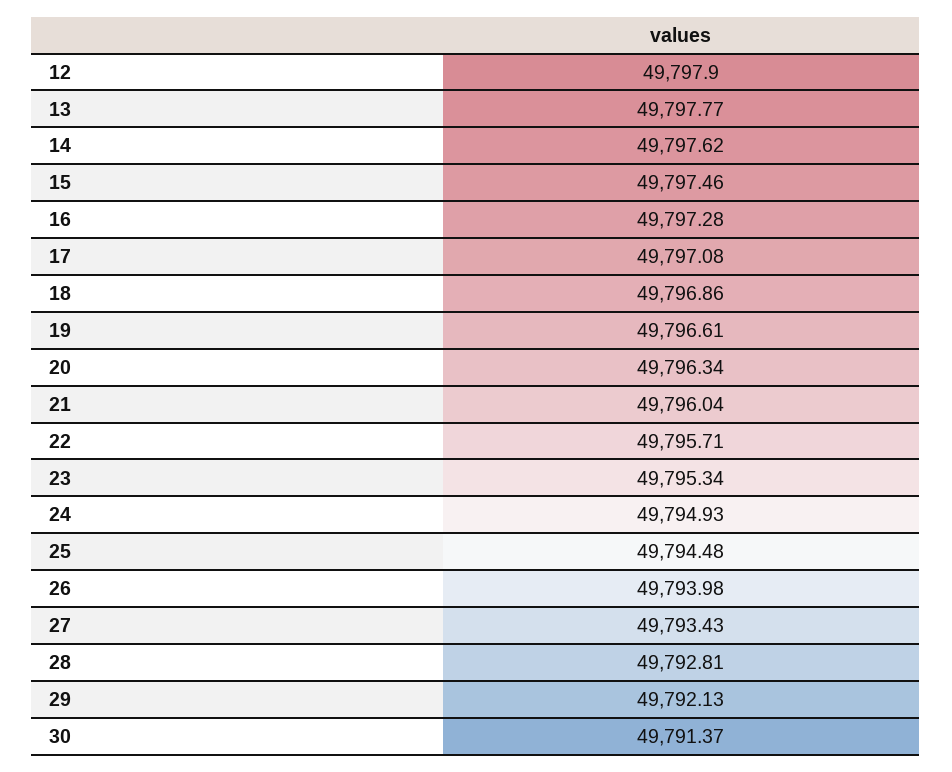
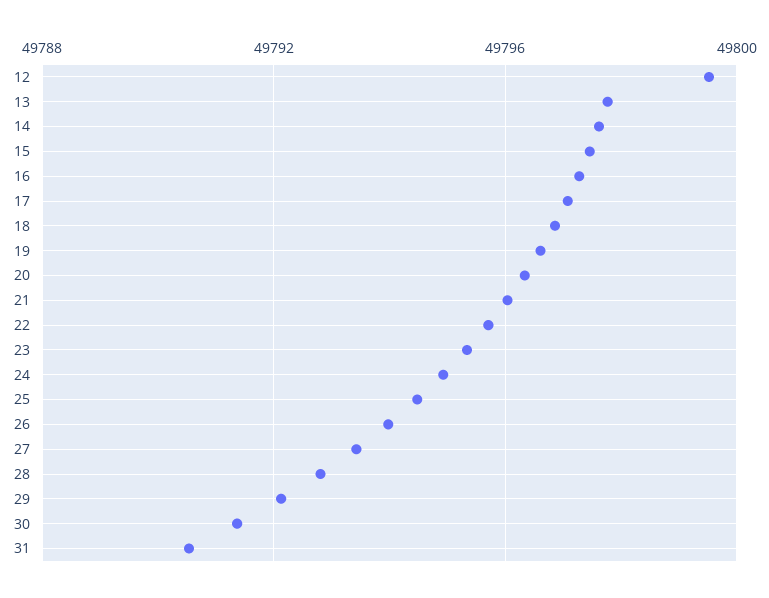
  {
-   "12": 49797.9,
+   "12": 49799.5,
    "13": 49797.77,
    "14": 49797.62,
    "15": 49797.46,
    "16": 49797.28,
    "17": 49797.08,
    "18": 49796.86,
    "19": 49796.61,
    "20": 49796.34,
    "21": 49796.04,
    "22": 49795.71,
    "23": 49795.34,
    "24": 49794.93,
    "25": 49794.48,
    "26": 49793.98,
    "27": 49793.43,
    "28": 49792.81,
    "29": 49792.13,
-   "30": 49791.37
+   "30": 49791.37,
+   "31": 49790.5
  }

